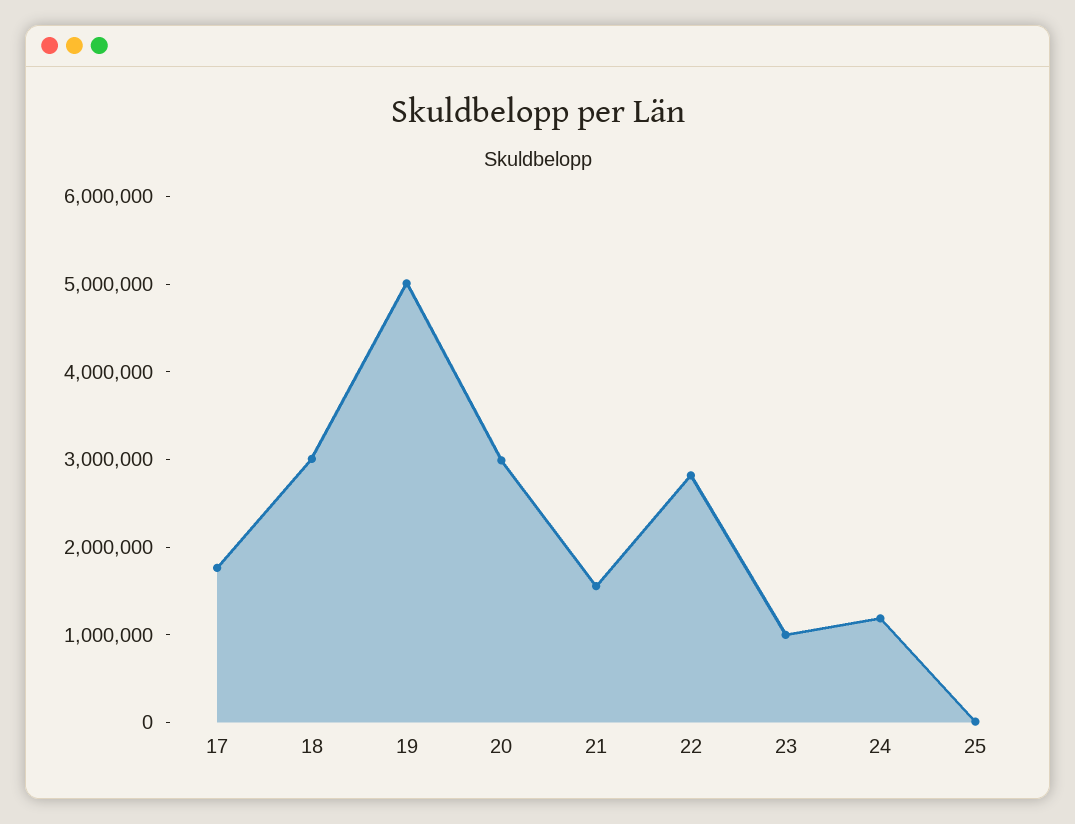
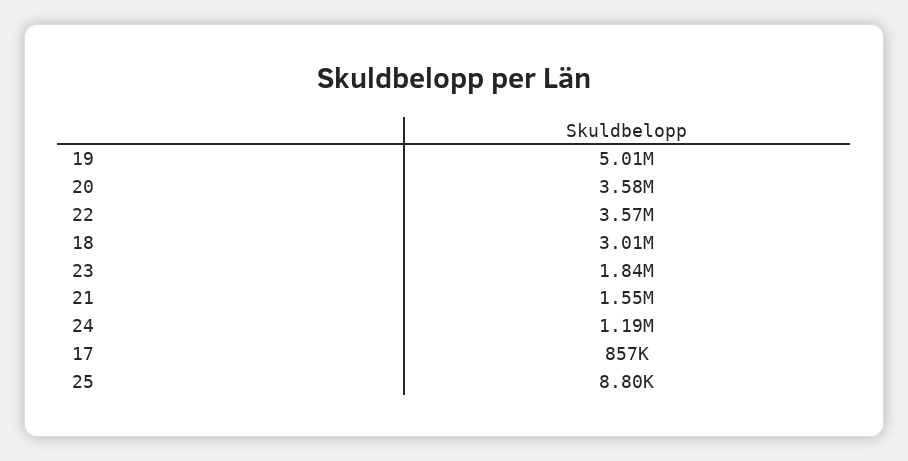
  {
-   "17": 1800000,
+   "17": 857000,
    "18": 3010000,
    "19": 5010000,
-   "20": 3000000,
+   "20": 3580000,
    "21": 1550000,
-   "22": 2800000,
+   "22": 3570000,
-   "23": 1000000,
+   "23": 1840000,
    "24": 1190000,
    "25": 8800
  }

